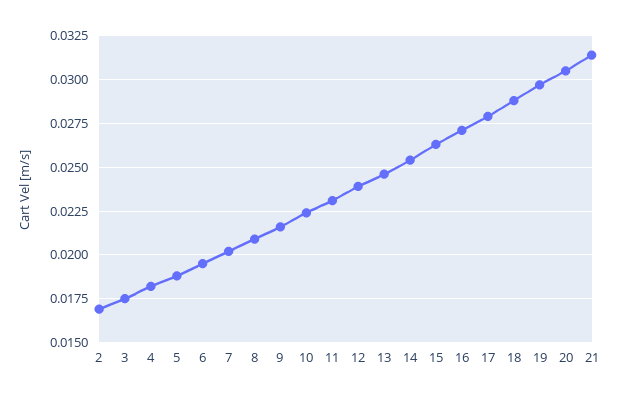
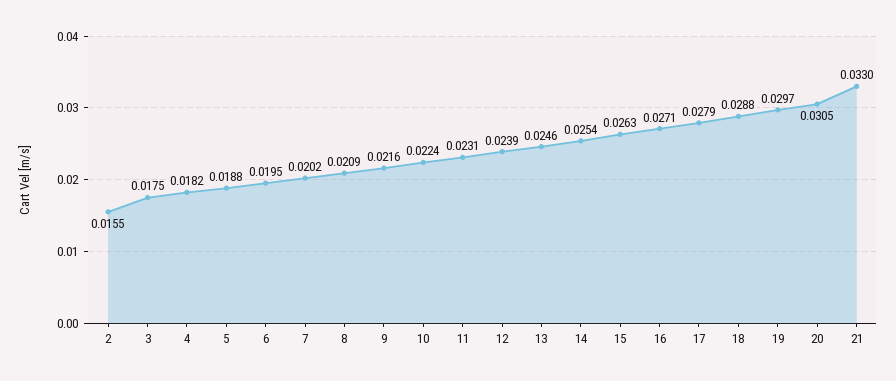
  {
-   "2": 0.017,
+   "2": 0.0155,
    "3": 0.0175,
    "4": 0.0182,
    "5": 0.0188,
    "6": 0.0195,
    "7": 0.0202,
    "8": 0.0209,
    "9": 0.0216,
    "10": 0.0224,
    "11": 0.0231,
    "12": 0.0239,
    "13": 0.0246,
    "14": 0.0254,
    "15": 0.0263,
    "16": 0.0271,
    "17": 0.0279,
    "18": 0.0288,
    "19": 0.0297,
    "20": 0.0305,
-   "21": 0.0315
+   "21": 0.033
  }

